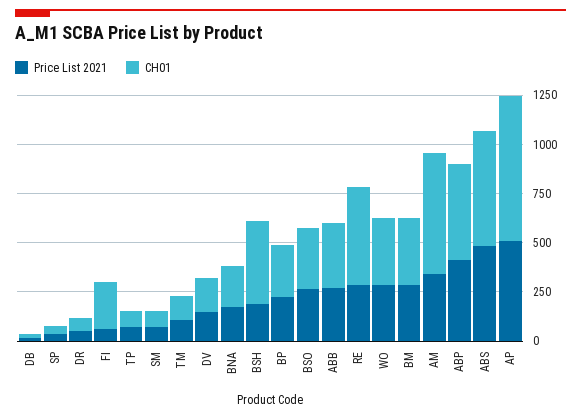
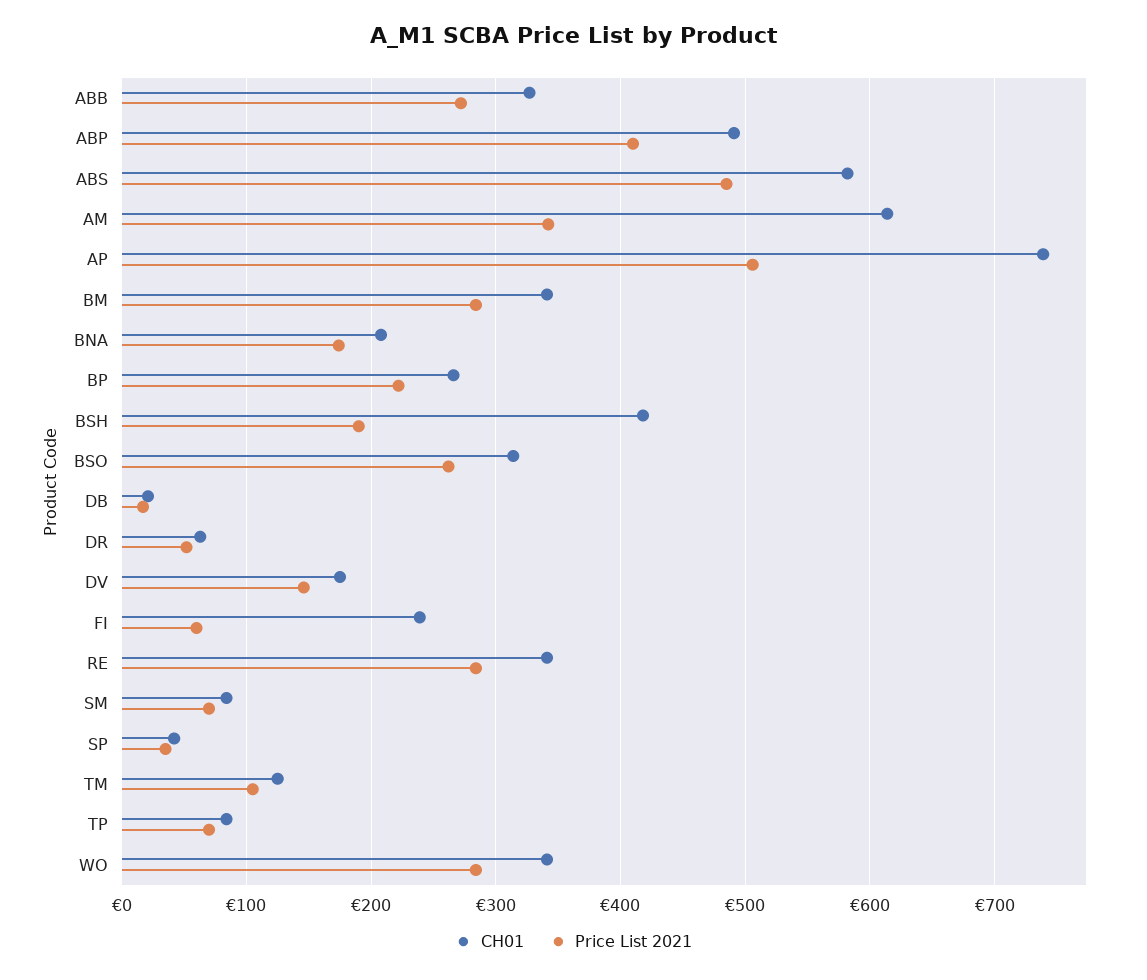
  {
    "Price List 2021": {
      "DB": 20,
      "SP": 40,
      "DR": 50,
      "FI": 60,
      "TP": 70,
      "SM": 70,
      "TM": 110,
      "DV": 150,
      "BNA": 170,
      "BSH": 190,
      "BP": 220,
      "BSO": 260,
      "ABB": 270,
      "RE": 280,
      "WO": 280,
      "BM": 280,
      "AM": 340,
      "ABP": 410,
      "ABS": 490,
      "AP": 510
    },
    "CH01": {
      "DB": 20,
      "SP": 40,
      "DR": 60,
      "FI": 240,
      "TP": 80,
      "SM": 80,
      "TM": 130,
      "DV": 180,
      "BNA": 210,
      "BSH": 420,
      "BP": 270,
      "BSO": 310,
      "ABB": 330,
-     "RE": 500,
+     "RE": 340,
      "WO": 340,
      "BM": 340,
      "AM": 610,
      "ABP": 490,
      "ABS": 580,
      "AP": 740
    }
  }

